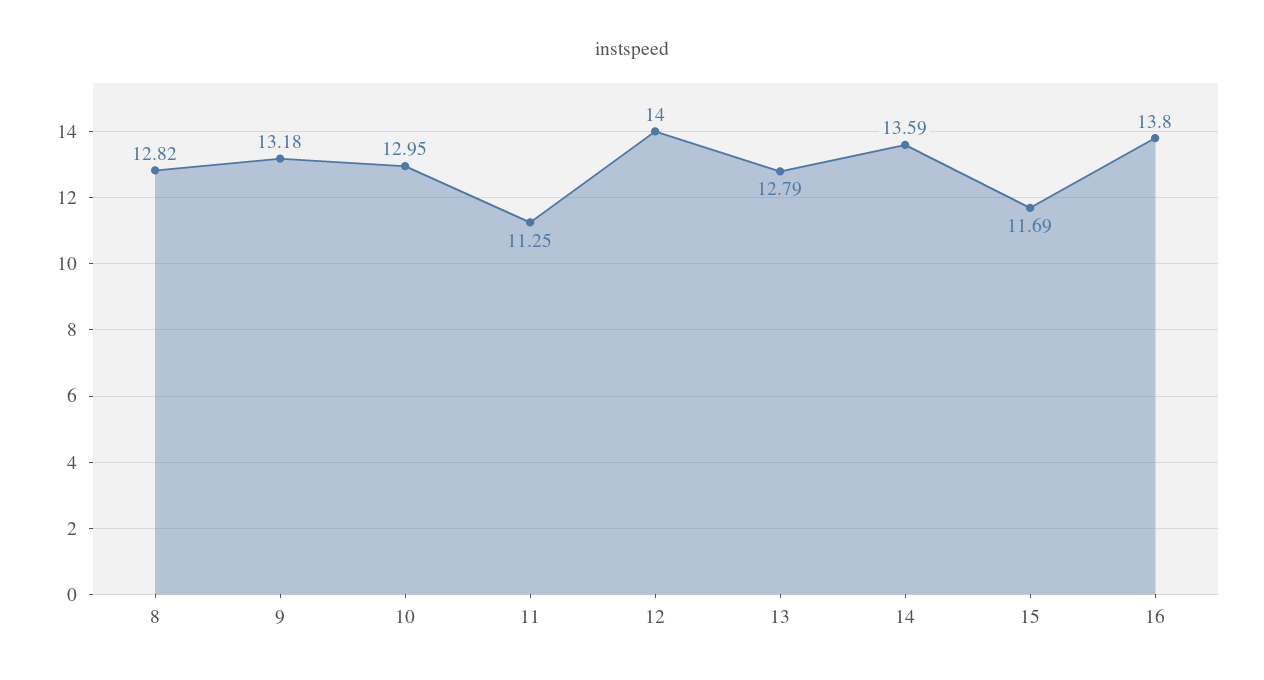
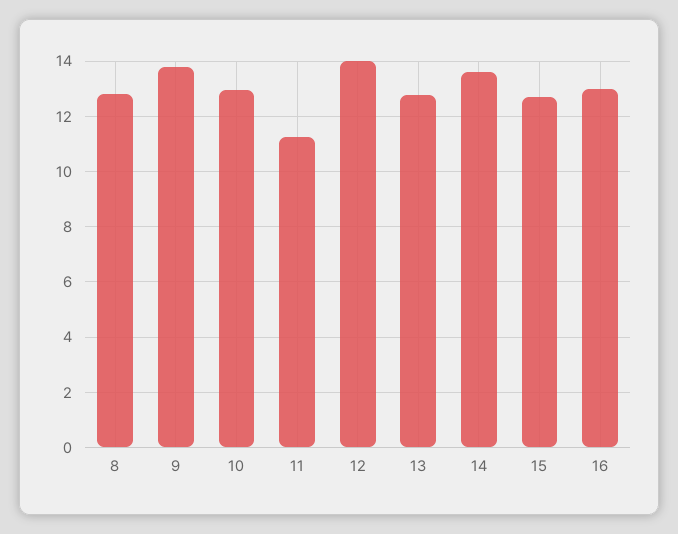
  {
    "8": 12.82,
-   "9": 13.18,
+   "9": 13.75,
    "10": 12.95,
    "11": 11.25,
    "12": 14,
    "13": 12.79,
    "14": 13.59,
-   "15": 11.69,
+   "15": 12.75,
-   "16": 13.8
+   "16": 13
  }

